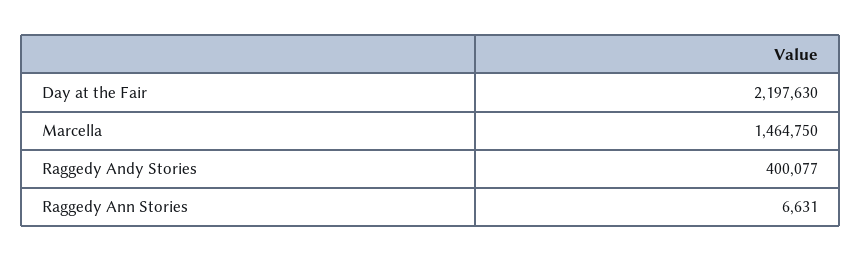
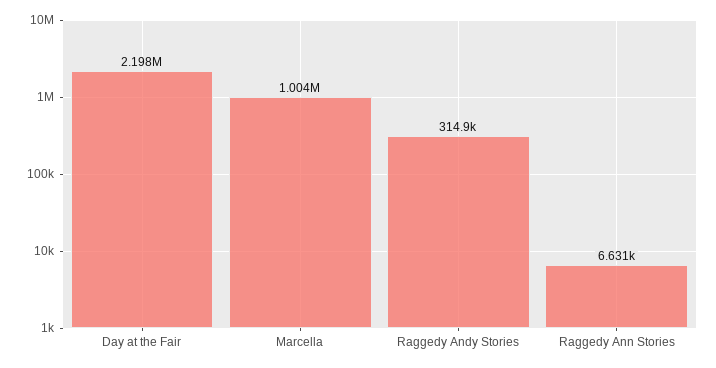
  {
    "Day at the Fair": 2197630,
-   "Marcella": 1464750,
+   "Marcella": 1004000,
-   "Raggedy Andy Stories": 400077,
+   "Raggedy Andy Stories": 314900,
    "Raggedy Ann Stories": 6631
  }

